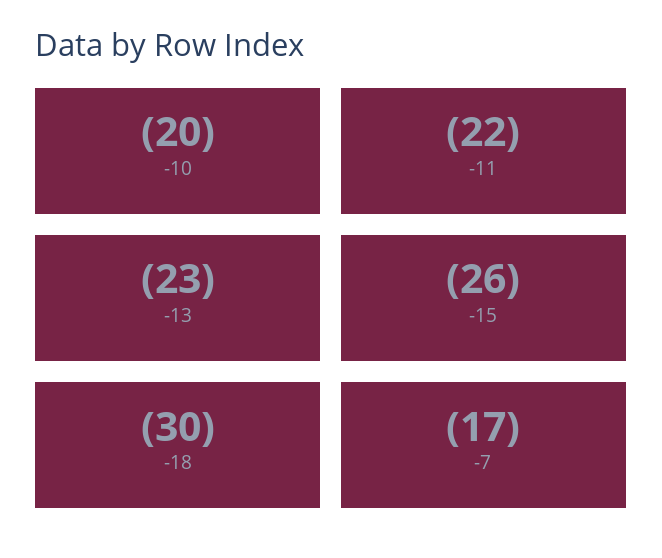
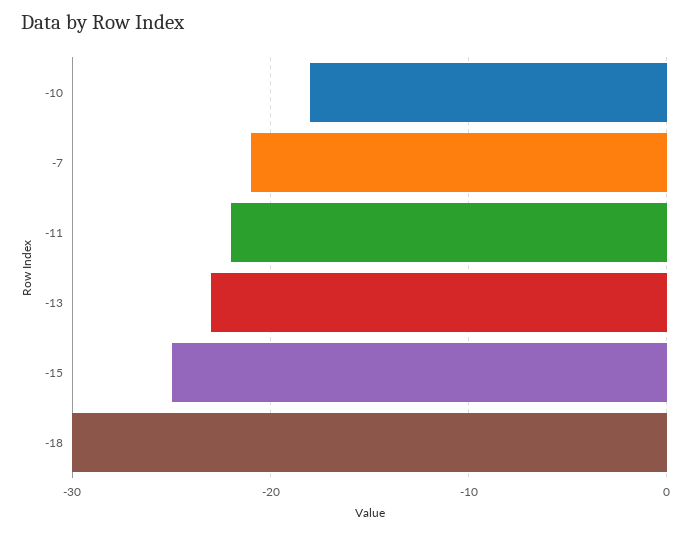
  {
-   "-10": -20,
+   "-10": -18,
    "-11": -22,
    "-13": -23,
-   "-15": -26,
+   "-15": -25,
    "-18": -30,
-   "-7": -17
+   "-7": -21
  }

